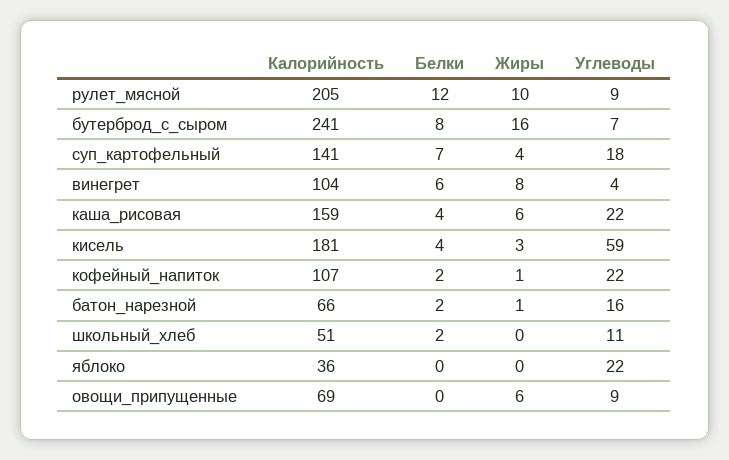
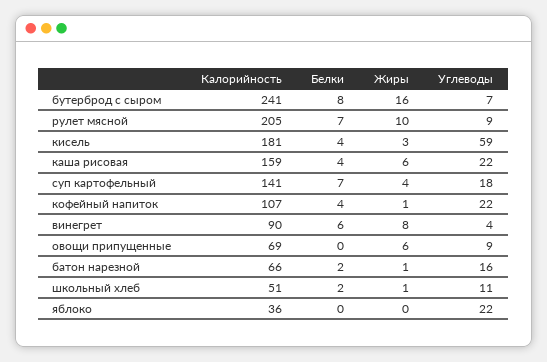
  {
    "Калорийность": {
      "рулет_мясной": 205,
      "бутерброд_с_сыром": 241,
      "суп_картофельный": 141,
-     "винегрет": 104,
+     "винегрет": 90,
      "каша_рисовая": 159,
      "кисель": 181,
      "кофейный_напиток": 107,
      "батон_нарезной": 66,
      "школьный_хлеб": 51,
      "яблоко": 36,
      "овощи_припущенные": 69
    },
    "Белки": {
-     "рулет_мясной": 12,
+     "рулет_мясной": 7,
      "бутерброд_с_сыром": 8,
      "суп_картофельный": 7,
      "винегрет": 6,
      "каша_рисовая": 4,
      "кисель": 4,
-     "кофейный_напиток": 2,
+     "кофейный_напиток": 4,
      "батон_нарезной": 2,
      "школьный_хлеб": 2,
      "яблоко": 0,
      "овощи_припущенные": 0
    },
    "Жиры": {
      "рулет_мясной": 10,
      "бутерброд_с_сыром": 16,
      "суп_картофельный": 4,
      "винегрет": 8,
      "каша_рисовая": 6,
      "кисель": 3,
      "кофейный_напиток": 1,
      "батон_нарезной": 1,
-     "школьный_хлеб": 0,
+     "школьный_хлеб": 1,
      "яблоко": 0,
      "овощи_припущенные": 6
    },
    "Углеводы": {
      "рулет_мясной": 9,
      "бутерброд_с_сыром": 7,
      "суп_картофельный": 18,
      "винегрет": 4,
      "каша_рисовая": 22,
      "кисель": 59,
      "кофейный_напиток": 22,
      "батон_нарезной": 16,
      "школьный_хлеб": 11,
      "яблоко": 22,
      "овощи_припущенные": 9
    }
  }

